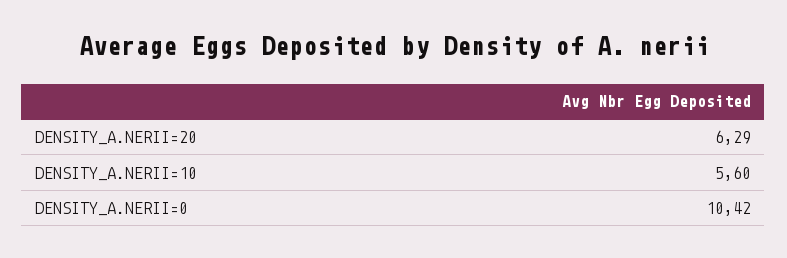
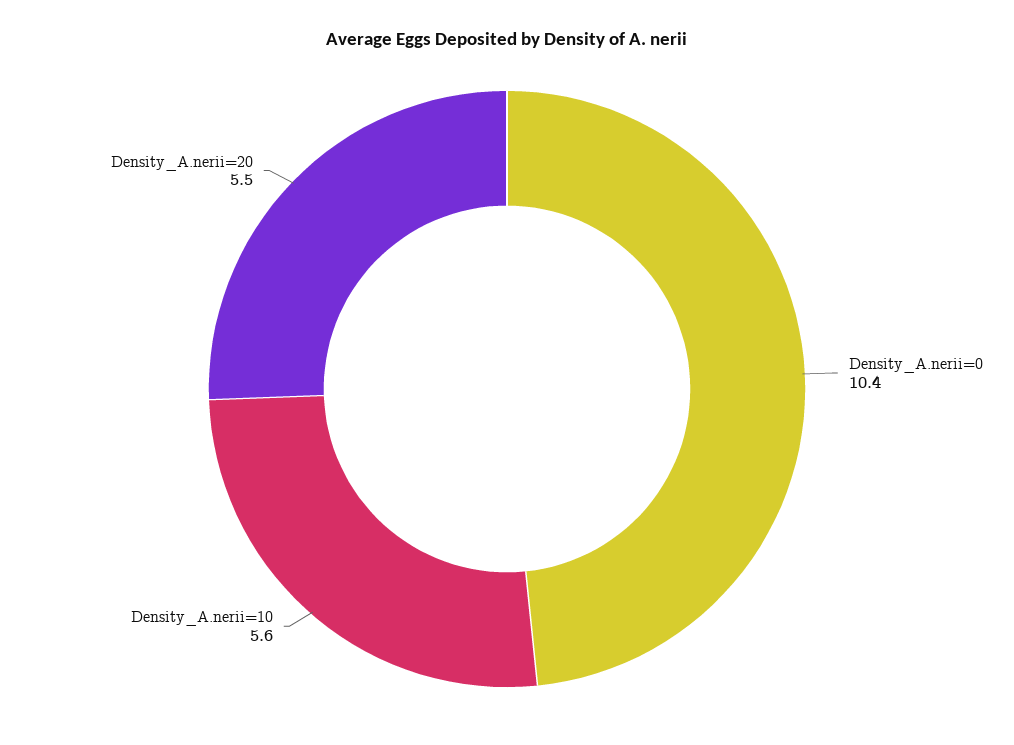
  {
-   "DENSITY_A.NERII=20": 6.29,
+   "DENSITY_A.NERII=20": 5.5,
    "DENSITY_A.NERII=10": 5.6,
    "DENSITY_A.NERII=0": 10.42
  }

